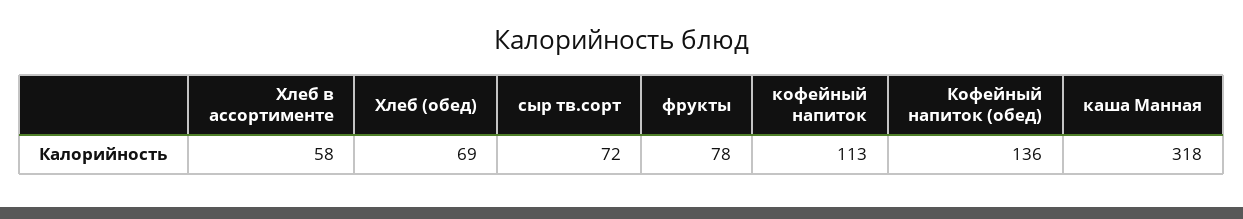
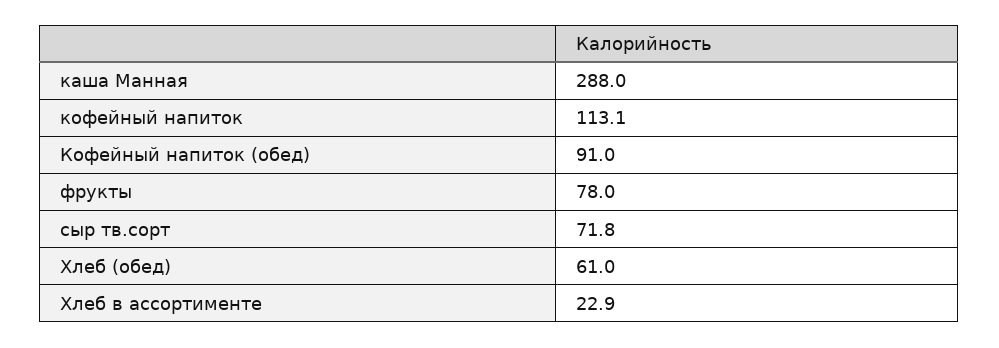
  {
-   "Хлеб в ассортименте": 58,
+   "Хлеб в ассортименте": 22.9,
-   "Хлеб (обед)": 69,
+   "Хлеб (обед)": 61,
    "сыр тв.сорт": 71.8,
    "фрукты": 78,
    "кофейный напиток": 113.1,
-   "Кофейный напиток (обед)": 136,
+   "Кофейный напиток (обед)": 91,
-   "каша Манная": 318
+   "каша Манная": 288
  }

